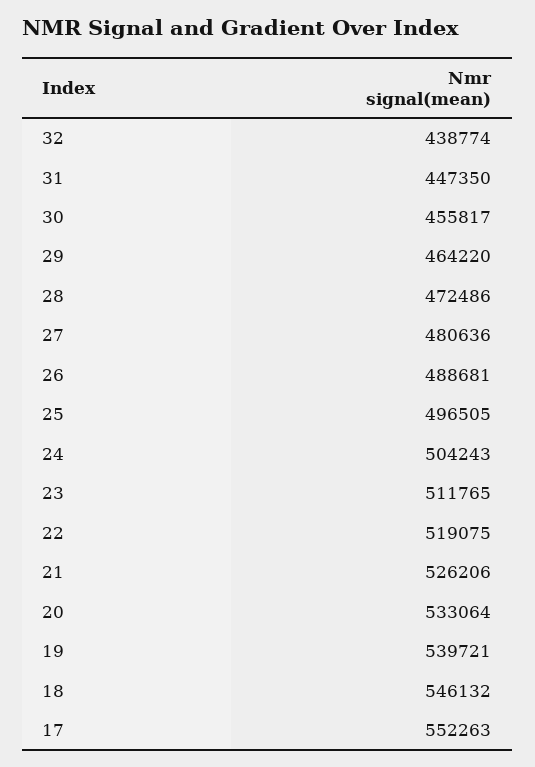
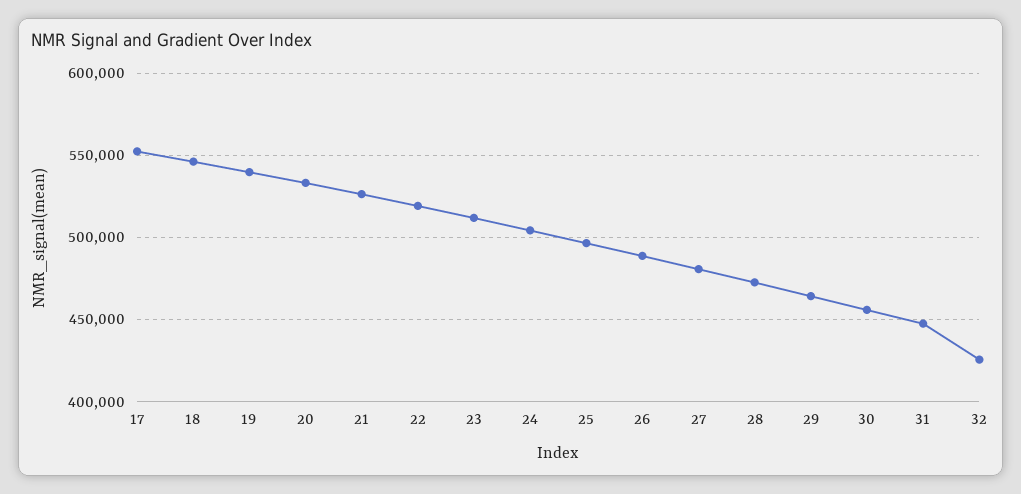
  {
-   "32": 438774,
+   "32": 425000,
    "31": 447350,
    "30": 455817,
    "29": 464220,
    "28": 472486,
    "27": 480636,
    "26": 488681,
    "25": 496505,
    "24": 504243,
    "23": 511765,
    "22": 519075,
    "21": 526206,
    "20": 533064,
    "19": 539721,
    "18": 546132,
    "17": 552263
  }

